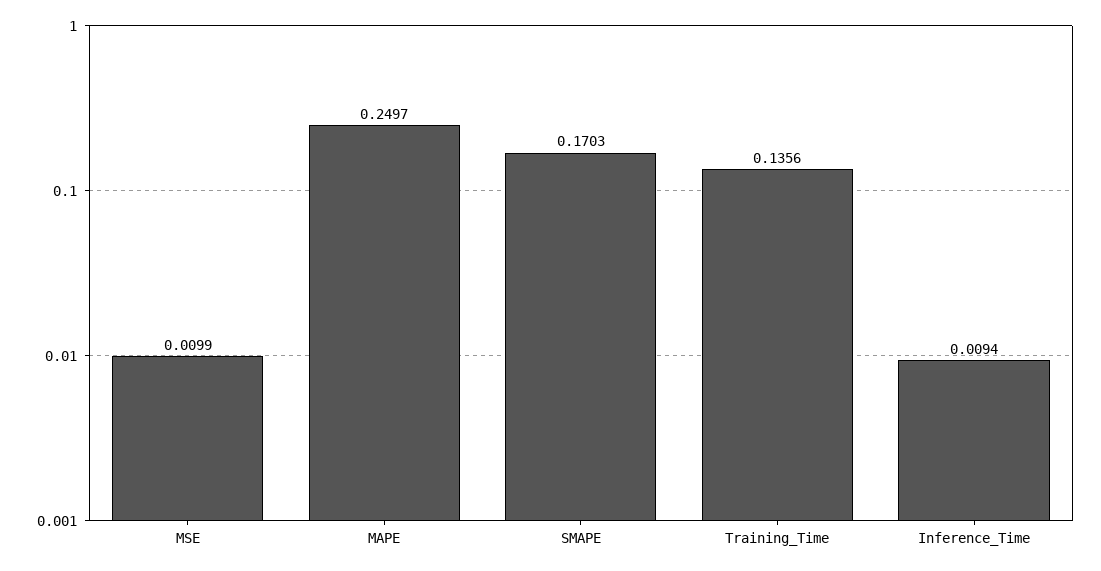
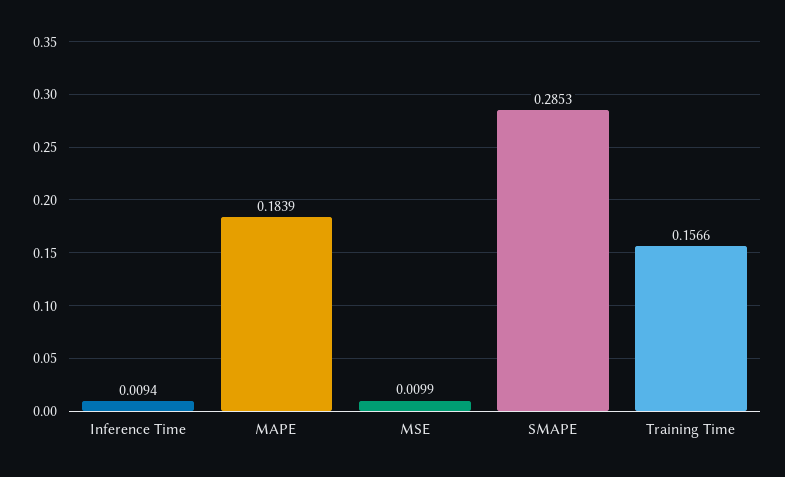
  {
    "MSE": 0.0099,
-   "MAPE": 0.2497,
+   "MAPE": 0.1839,
-   "SMAPE": 0.1703,
+   "SMAPE": 0.2853,
-   "Training_Time": 0.1356,
+   "Training_Time": 0.1566,
    "Inference_Time": 0.0094
  }

